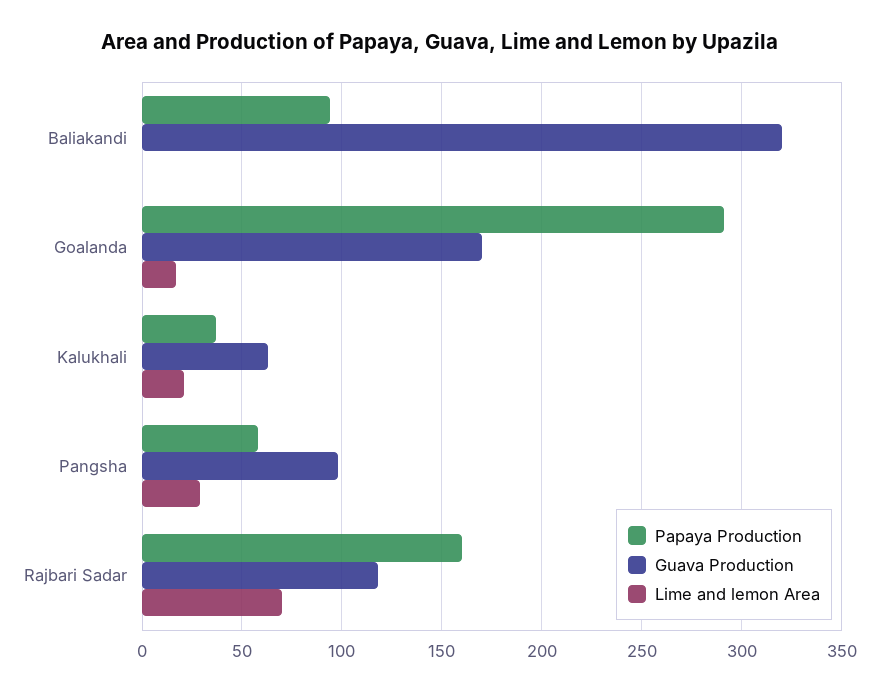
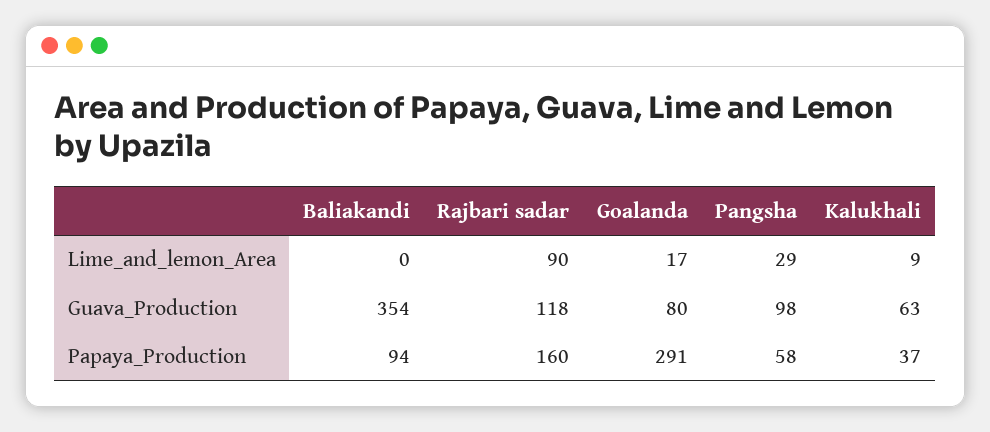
  {
    "Papaya Production": {
      "Baliakandi": 94,
      "Goalanda": 291,
      "Kalukhali": 37,
      "Pangsha": 58,
      "Rajbari Sadar": 160
    },
    "Guava Production": {
-     "Baliakandi": 320,
+     "Baliakandi": 354,
-     "Goalanda": 170,
+     "Goalanda": 80,
      "Kalukhali": 63,
      "Pangsha": 98,
      "Rajbari Sadar": 118
    },
    "Lime and lemon Area": {
      "Baliakandi": 0,
      "Goalanda": 17,
-     "Kalukhali": 20,
+     "Kalukhali": 9,
      "Pangsha": 29,
-     "Rajbari Sadar": 70
+     "Rajbari Sadar": 90
    }
  }

